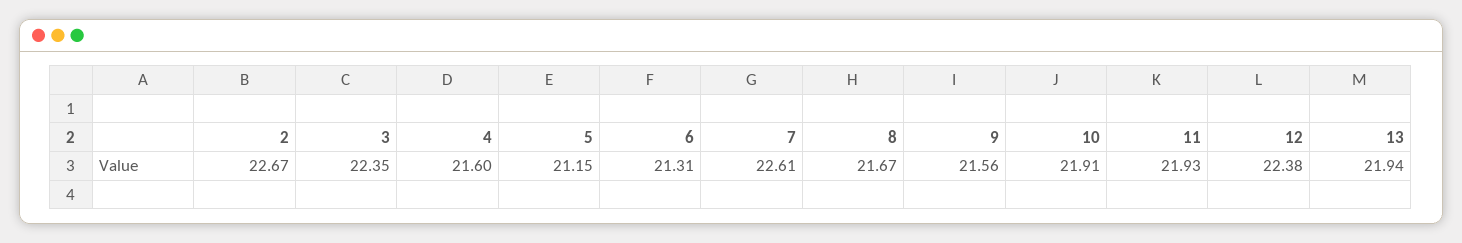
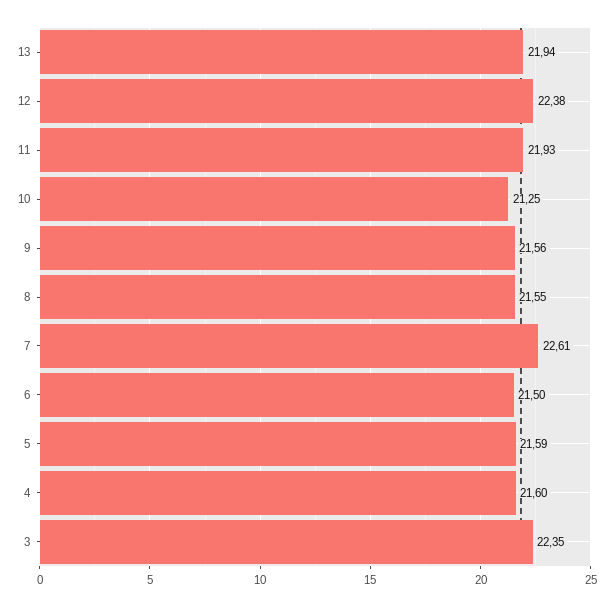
  {
-   "2": 22.67,
    "3": 22.35,
    "4": 21.6,
-   "5": 21.15,
+   "5": 21.59,
-   "6": 21.31,
+   "6": 21.5,
    "7": 22.61,
-   "8": 21.67,
+   "8": 21.55,
    "9": 21.56,
-   "10": 21.91,
+   "10": 21.25,
    "11": 21.93,
    "12": 22.38,
    "13": 21.94
  }

